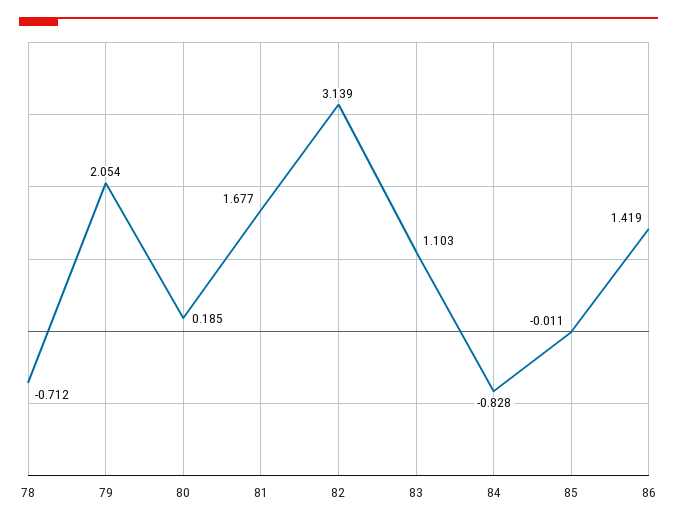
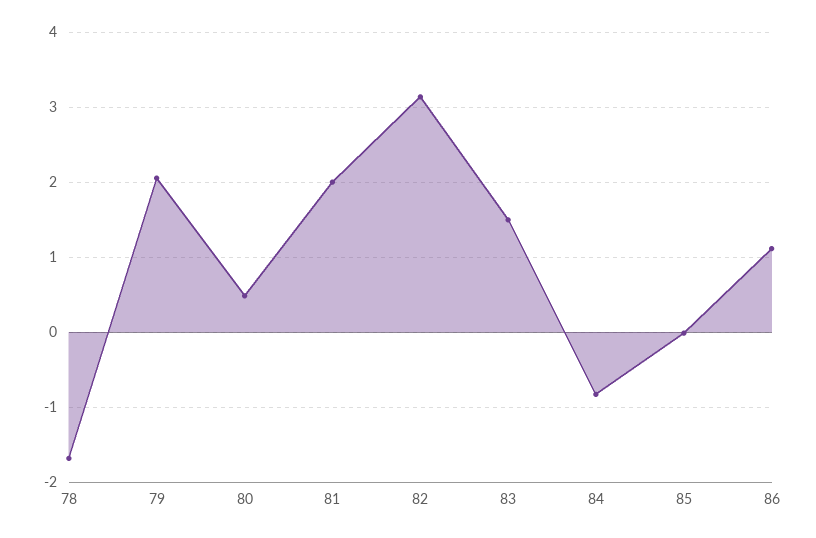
  {
-   "78": -0.712,
+   "78": -1.7,
    "79": 2.054,
-   "80": 0.185,
+   "80": 0.5,
-   "81": 1.677,
+   "81": 2,
    "82": 3.139,
-   "83": 1.103,
+   "83": 1.5,
    "84": -0.828,
    "85": -0.011,
-   "86": 1.419
+   "86": 1.1
  }

